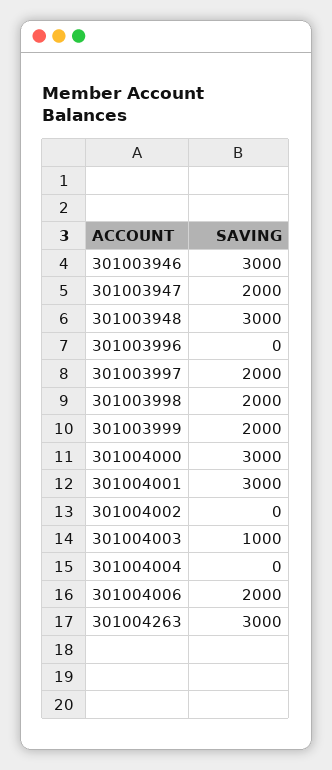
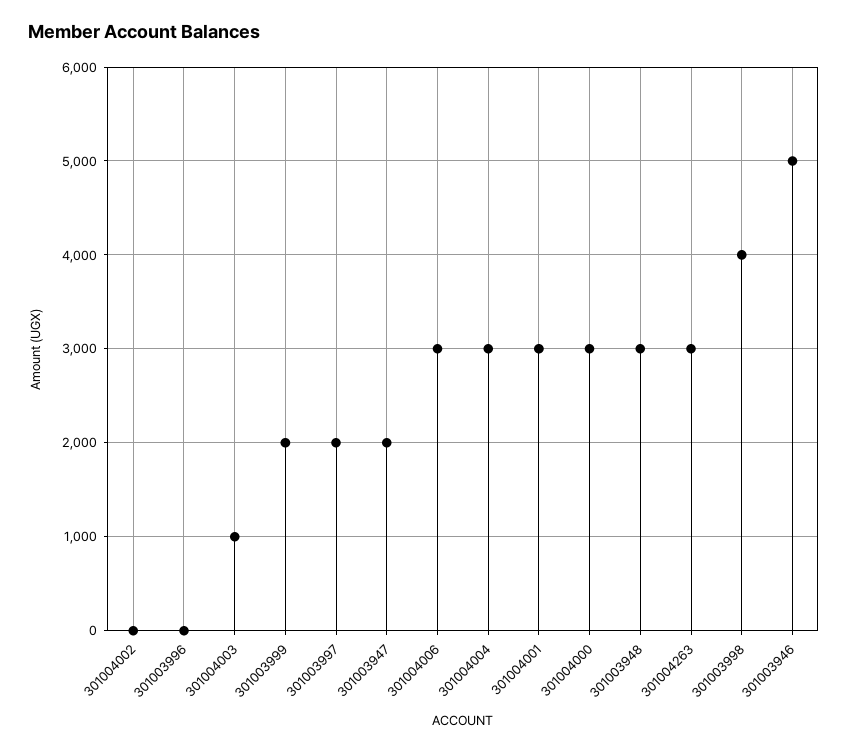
  {
-   "301003946": 3000,
+   "301003946": 5000,
    "301003947": 2000,
    "301003948": 3000,
    "301003996": 0,
    "301003997": 2000,
-   "301003998": 2000,
+   "301003998": 4000,
    "301003999": 2000,
    "301004000": 3000,
    "301004001": 3000,
    "301004002": 0,
    "301004003": 1000,
-   "301004004": 0,
+   "301004004": 3000,
-   "301004006": 2000,
+   "301004006": 3000,
    "301004263": 3000
  }

